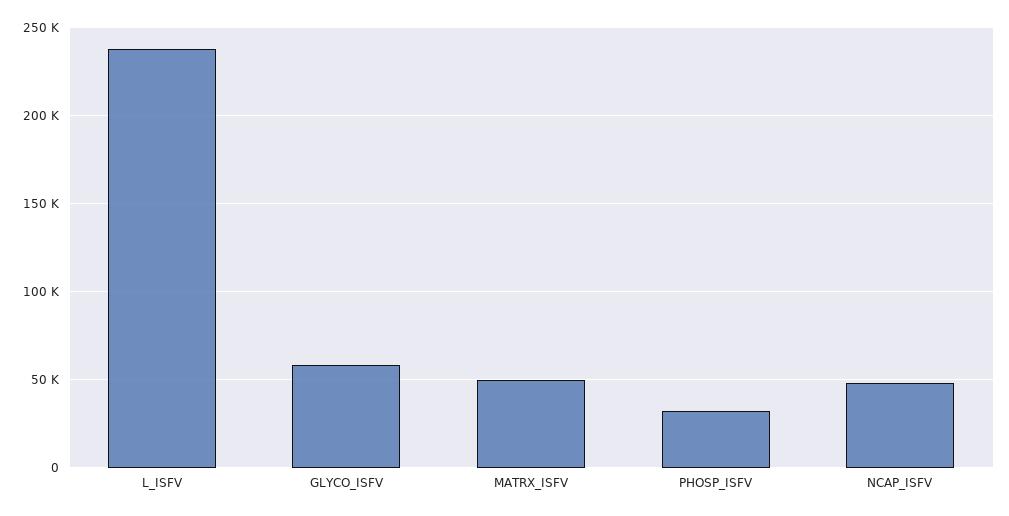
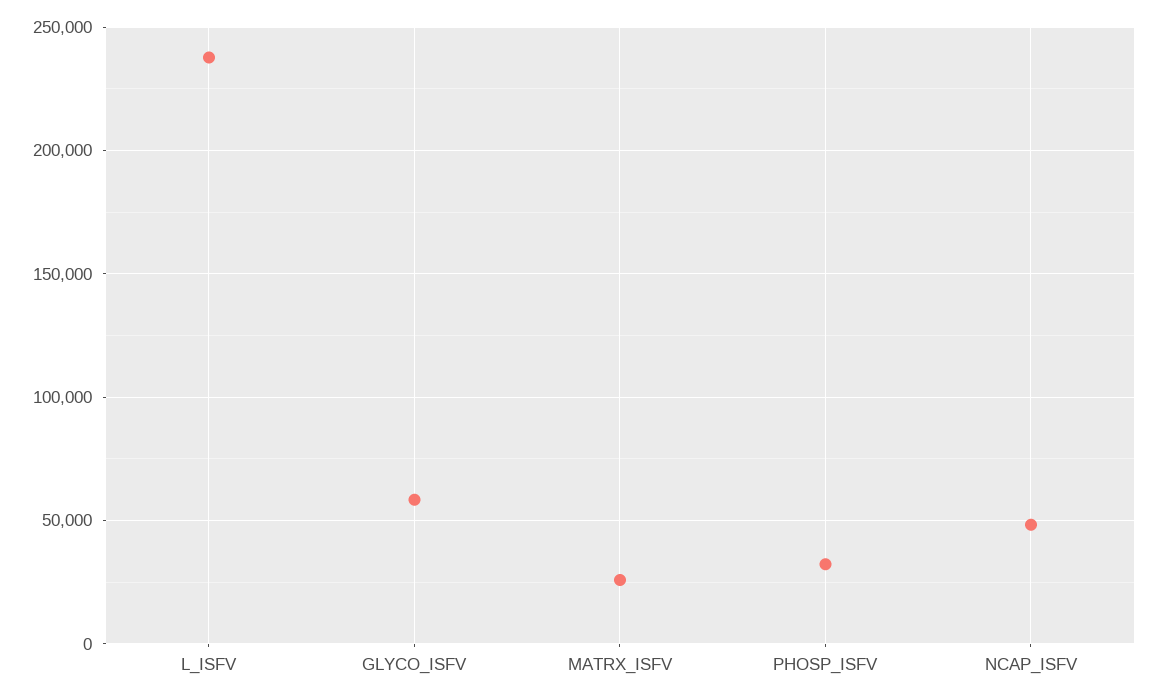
  {
    "L_ISFV": 240000,
    "GLYCO_ISFV": 60000,
-   "MATRX_ISFV": 50000,
+   "MATRX_ISFV": 25000,
    "PHOSP_ISFV": 30000,
    "NCAP_ISFV": 50000
  }

